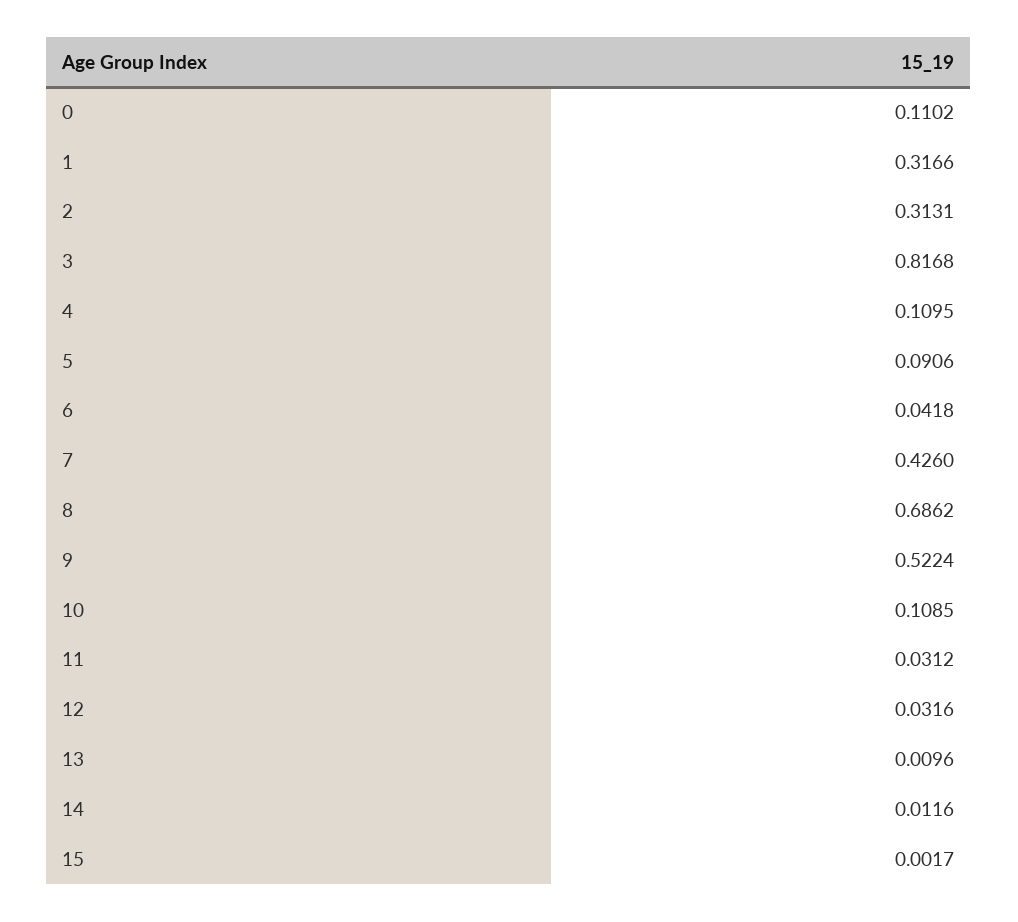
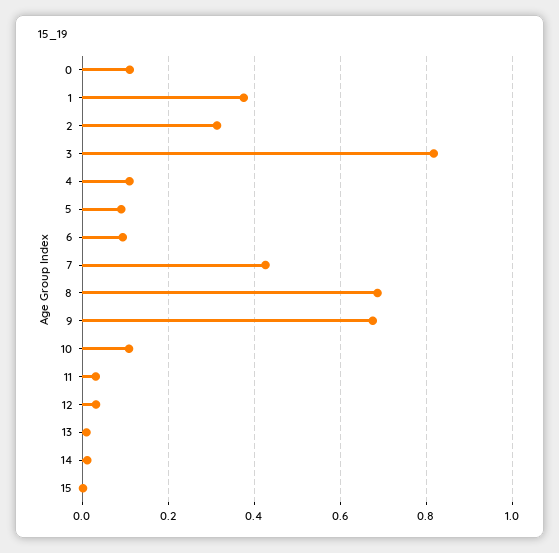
  {
    "0": 0.1102,
-   "1": 0.3166,
+   "1": 0.38,
    "2": 0.3131,
    "3": 0.8168,
    "4": 0.1095,
    "5": 0.0906,
-   "6": 0.0418,
+   "6": 0.1,
    "7": 0.426,
    "8": 0.6862,
-   "9": 0.5224,
+   "9": 0.68,
    "10": 0.1085,
    "11": 0.0312,
    "12": 0.0316,
    "13": 0.0096,
    "14": 0.0116,
    "15": 0.0017
  }

